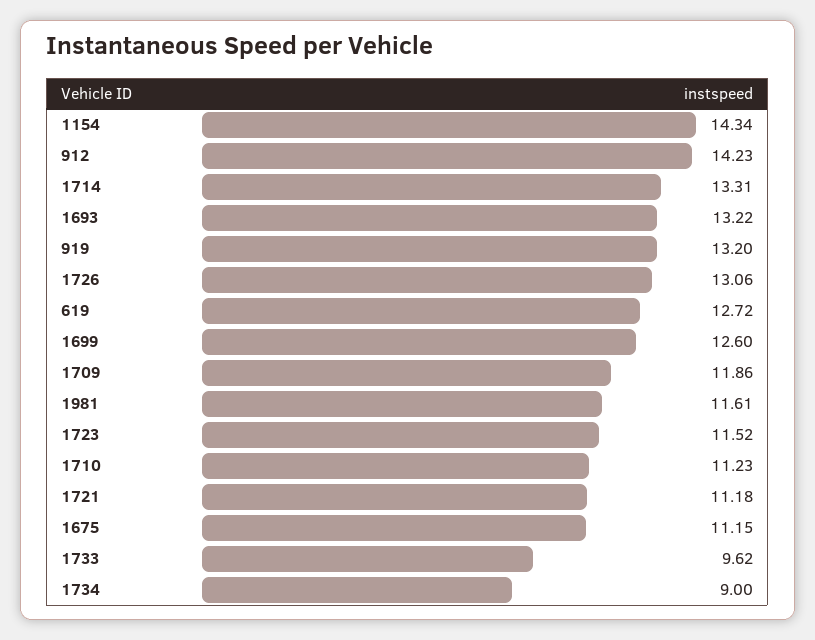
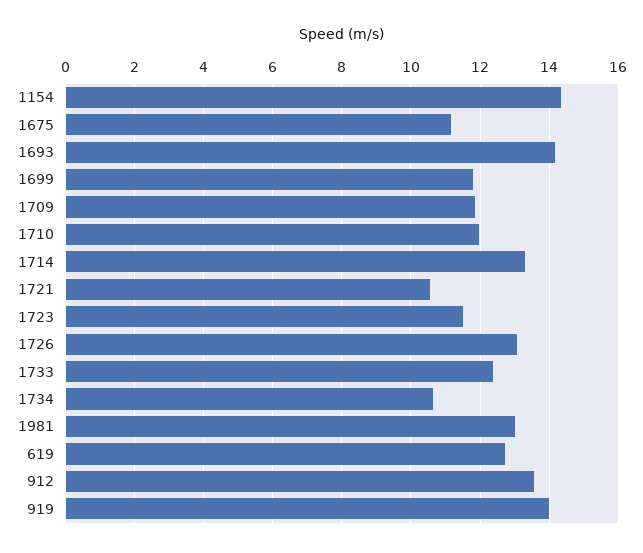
  {
    "1154": 14.34,
-   "912": 14.23,
+   "912": 13.6,
    "1714": 13.31,
-   "1693": 13.22,
+   "1693": 14.2,
-   "919": 13.2,
+   "919": 14,
    "1726": 13.06,
    "619": 12.72,
-   "1699": 12.6,
+   "1699": 11.8,
    "1709": 11.86,
-   "1981": 11.61,
+   "1981": 13,
    "1723": 11.52,
-   "1710": 11.23,
+   "1710": 12,
-   "1721": 11.18,
+   "1721": 10.6,
    "1675": 11.15,
-   "1733": 9.62,
+   "1733": 12.4,
-   "1734": 9
+   "1734": 10.6
  }

